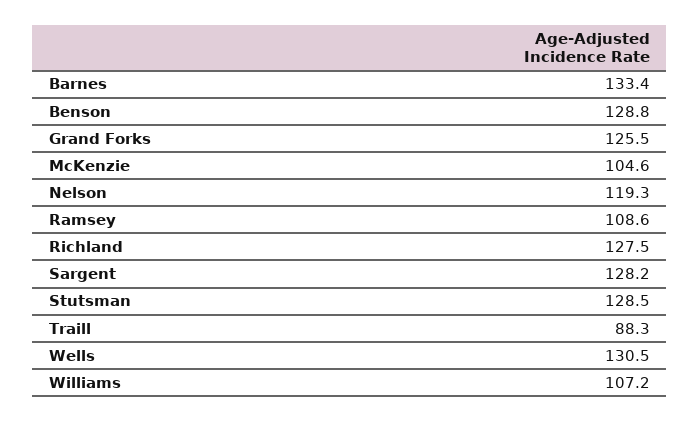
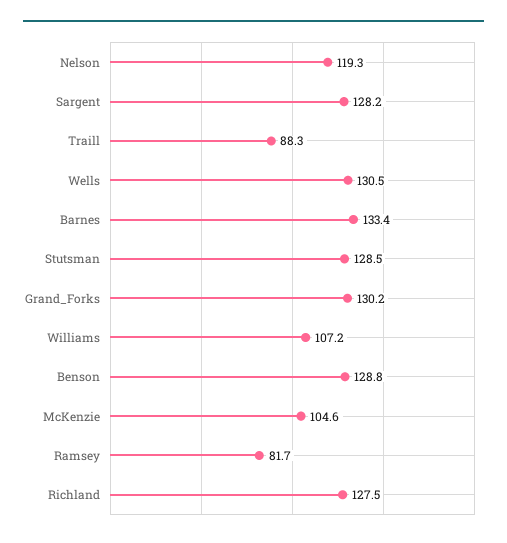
  {
    "Barnes": 133.4,
    "Benson": 128.8,
-   "Grand Forks": 125.5,
+   "Grand Forks": 130.2,
    "McKenzie": 104.6,
    "Nelson": 119.3,
-   "Ramsey": 108.6,
+   "Ramsey": 81.7,
    "Richland": 127.5,
    "Sargent": 128.2,
    "Stutsman": 128.5,
    "Traill": 88.3,
    "Wells": 130.5,
    "Williams": 107.2
  }

